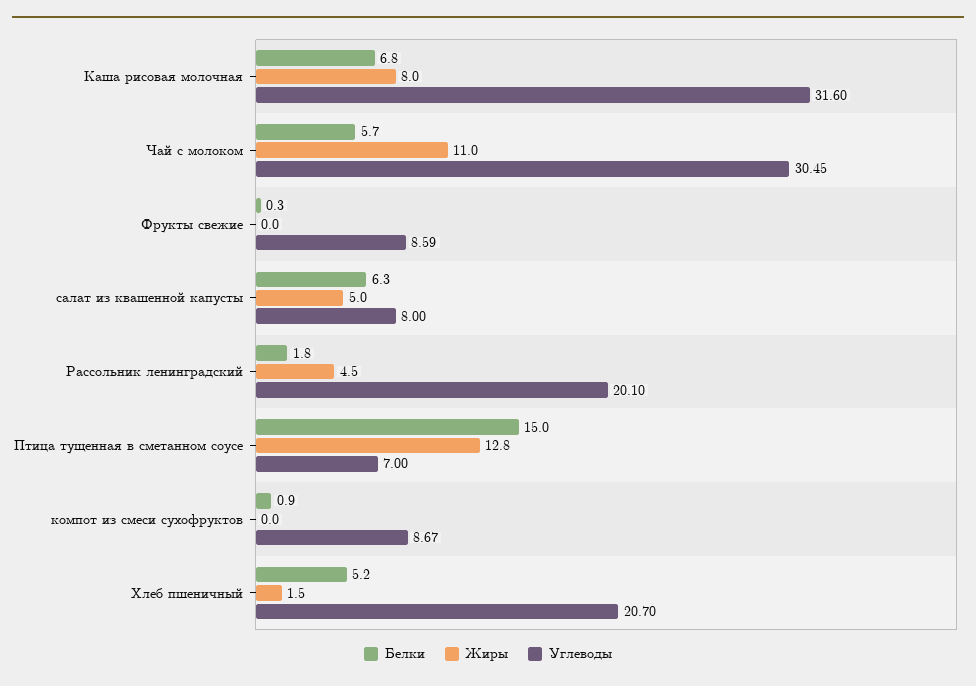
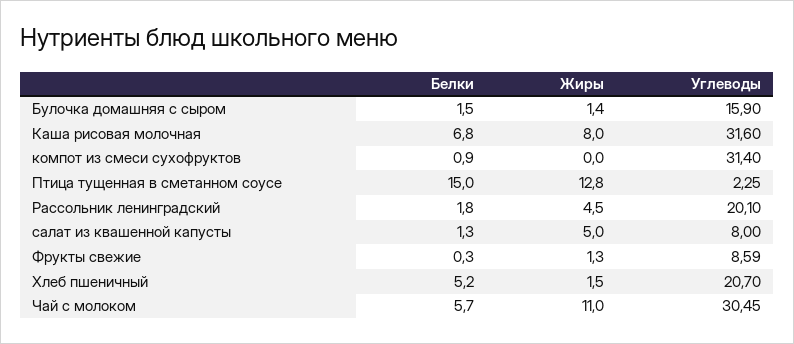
  {
    "Белки": {
      "Каша рисовая молочная": 6.8,
      "Чай с молоком": 5.7,
      "Фрукты свежие": 0.3,
-     "салат из квашенной капусты": 6.3,
+     "салат из квашенной капусты": 1.3,
      "Рассольник ленинградский": 1.8,
      "Птица тущенная в сметанном соусе": 15,
      "компот из смеси сухофруктов": 0.9,
-     "Хлеб пшеничный": 5.2
+     "Хлеб пшеничный": 5.2,
+     "Булочка домашняя с сыром": 1.5
    },
    "Жиры": {
      "Каша рисовая молочная": 8,
      "Чай с молоком": 11,
-     "Фрукты свежие": 0,
+     "Фрукты свежие": 1.3,
      "салат из квашенной капусты": 5,
      "Рассольник ленинградский": 4.5,
      "Птица тущенная в сметанном соусе": 12.8,
      "компот из смеси сухофруктов": 0,
-     "Хлеб пшеничный": 1.5
+     "Хлеб пшеничный": 1.5,
+     "Булочка домашняя с сыром": 1.4
    },
    "Углеводы": {
      "Каша рисовая молочная": 31.6,
      "Чай с молоком": 30.45,
      "Фрукты свежие": 8.59,
      "салат из квашенной капусты": 8,
      "Рассольник ленинградский": 20.1,
-     "Птица тущенная в сметанном соусе": 7,
+     "Птица тущенная в сметанном соусе": 2.25,
-     "компот из смеси сухофруктов": 8.67,
+     "компот из смеси сухофруктов": 31.4,
-     "Хлеб пшеничный": 20.7
+     "Хлеб пшеничный": 20.7,
+     "Булочка домашняя с сыром": 15.9
    }
  }

